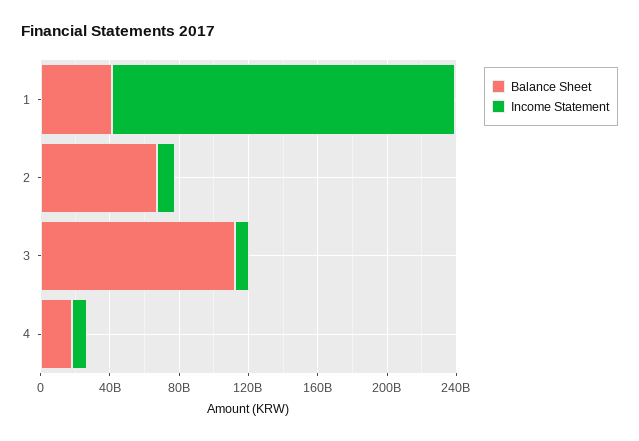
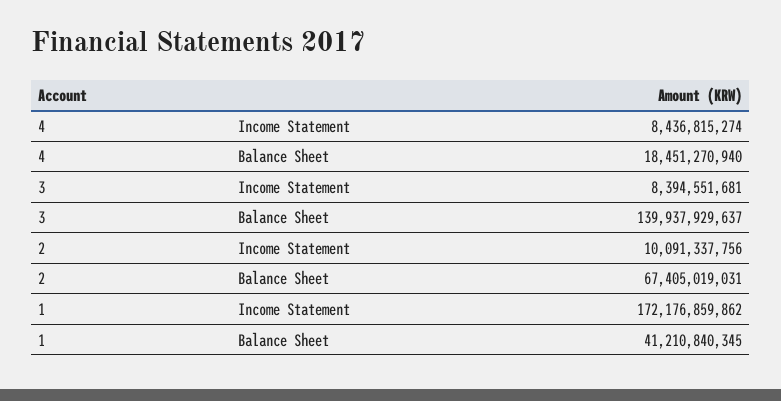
  {
    "Balance Sheet": {
      "1": 41210840345,
      "2": 67405019031,
-     "3": 110000000000,
+     "3": 139937929637,
      "4": 18451270940
    },
    "Income Statement": {
-     "1": 200000000000,
+     "1": 172176859862,
      "2": 10091337756,
      "3": 8394551681,
      "4": 8436815274
    }
  }

